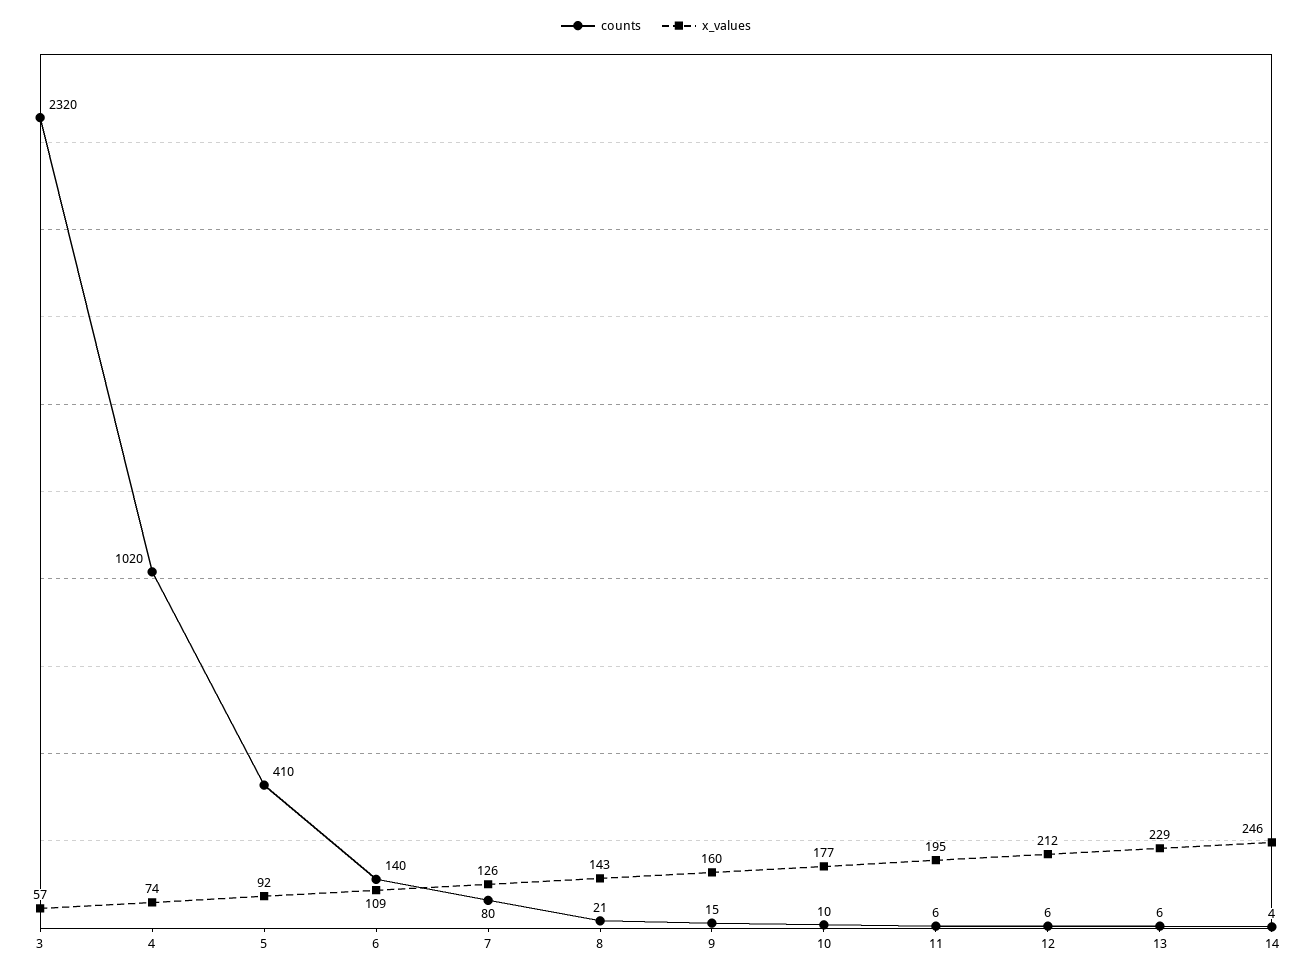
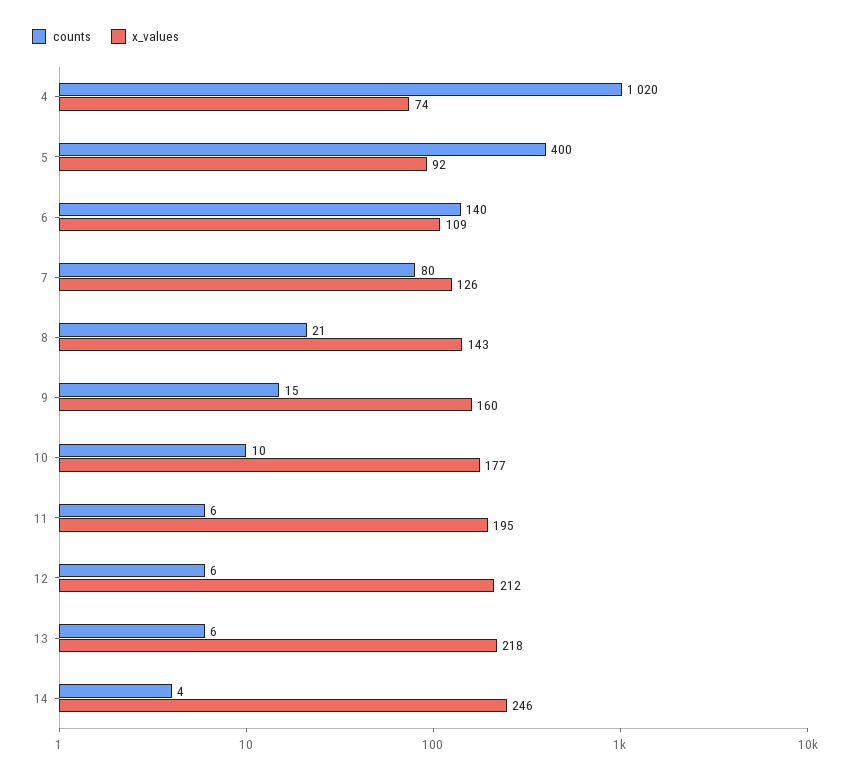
  {
    "counts": {
-     "3": 2320,
      "4": 1020,
-     "5": 410,
+     "5": 400,
      "6": 140,
      "7": 80,
      "8": 21,
      "9": 15,
      "10": 10,
      "11": 6,
      "12": 6,
      "13": 6,
      "14": 4
    },
    "x_values": {
-     "3": 57,
      "4": 74,
      "5": 92,
      "6": 109,
      "7": 126,
      "8": 143,
      "9": 160,
      "10": 177,
      "11": 195,
      "12": 212,
-     "13": 229,
+     "13": 218,
      "14": 246
    }
  }

